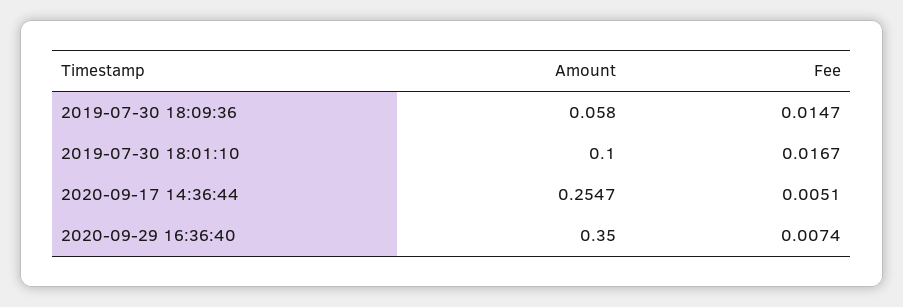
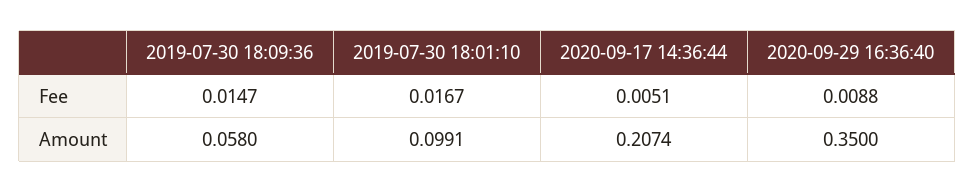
  {
    "Amount": {
      "2019-07-30 18:09:36": 0.058,
-     "2019-07-30 18:01:10": 0.1,
+     "2019-07-30 18:01:10": 0.0991,
-     "2020-09-17 14:36:44": 0.2547,
+     "2020-09-17 14:36:44": 0.2074,
      "2020-09-29 16:36:40": 0.35
    },
    "Fee": {
      "2019-07-30 18:09:36": 0.0147,
      "2019-07-30 18:01:10": 0.0167,
      "2020-09-17 14:36:44": 0.0051,
-     "2020-09-29 16:36:40": 0.0074
+     "2020-09-29 16:36:40": 0.0088
    }
  }

